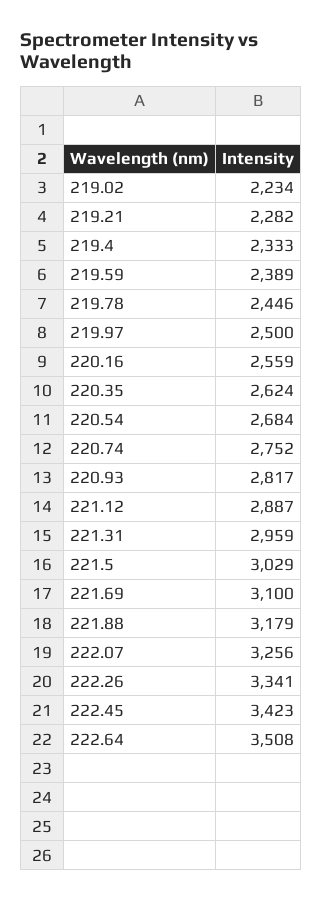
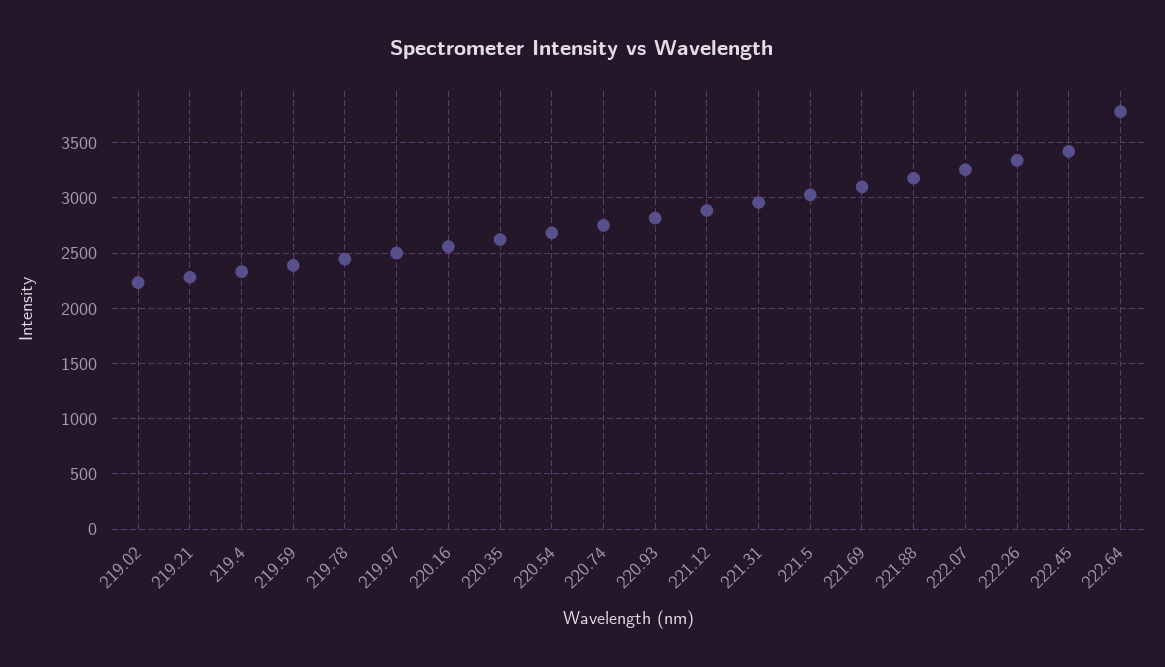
  {
    "219.02": 2234,
    "219.21": 2282,
    "219.4": 2333,
    "219.59": 2389,
    "219.78": 2446,
    "219.97": 2500,
    "220.16": 2559,
    "220.35": 2624,
    "220.54": 2684,
    "220.74": 2752,
    "220.93": 2817,
    "221.12": 2887,
    "221.31": 2959,
    "221.5": 3029,
    "221.69": 3100,
    "221.88": 3179,
    "222.07": 3256,
    "222.26": 3341,
    "222.45": 3423,
-   "222.64": 3508
+   "222.64": 3800
  }

